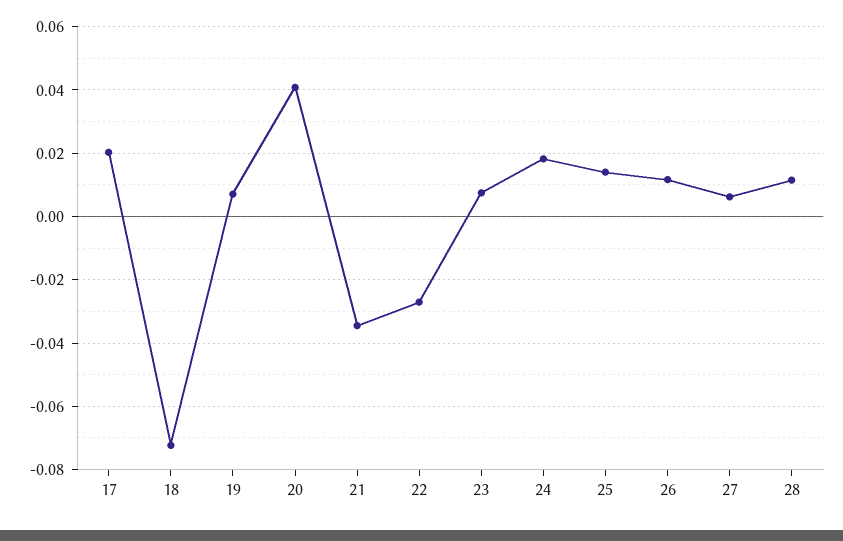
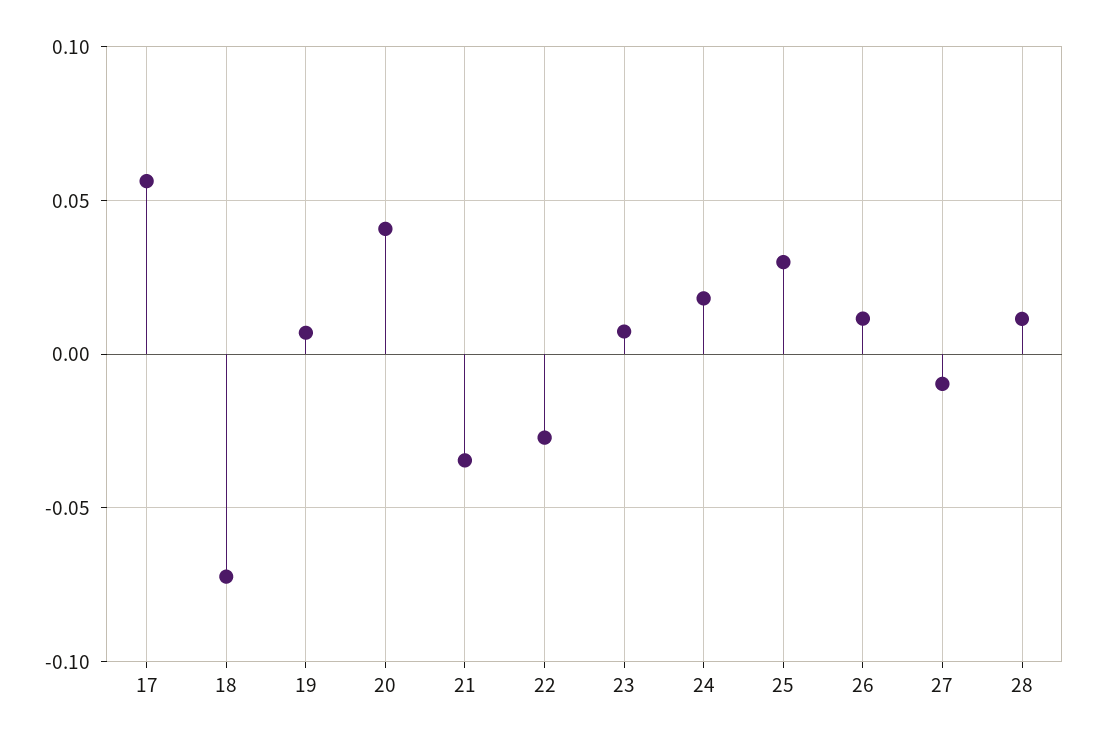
  {
-   "17": 0.02,
+   "17": 0.055,
    "18": -0.072,
    "19": 0.008,
    "20": 0.04,
    "21": -0.034,
    "22": -0.028,
    "23": 0.008,
    "24": 0.018,
-   "25": 0.014,
+   "25": 0.03,
    "26": 0.012,
-   "27": 0.006,
+   "27": -0.01,
    "28": 0.012
  }

